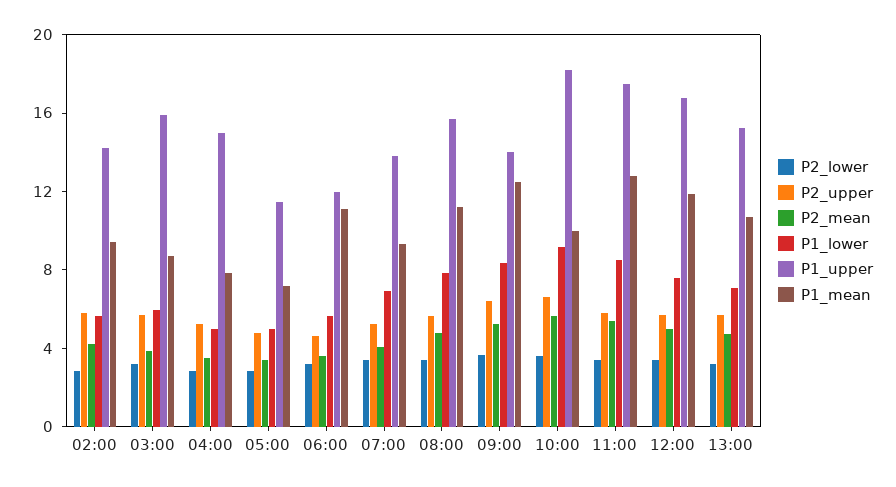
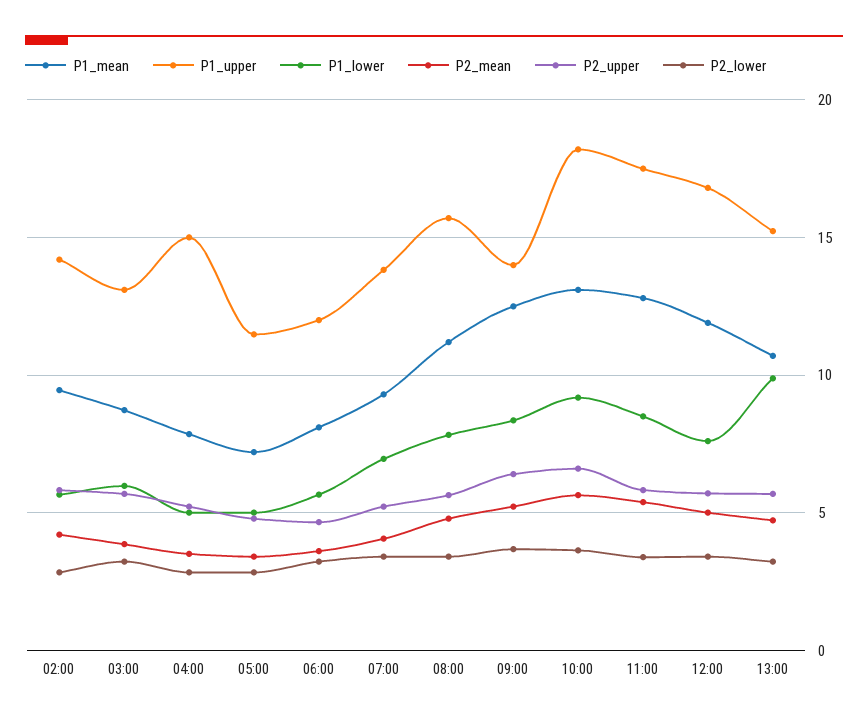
  {
    "P2_lower": {
      "02:00": 3,
      "03:00": 3,
      "04:00": 3,
      "05:00": 3,
      "06:00": 3,
      "07:00": 3.5,
      "08:00": 3.5,
      "09:00": 3.5,
      "10:00": 3.5,
      "11:00": 3.5,
      "12:00": 3.5,
      "13:00": 3
    },
    "P2_upper": {
      "02:00": 6,
      "03:00": 5.5,
      "04:00": 5,
      "05:00": 5,
      "06:00": 4.5,
      "07:00": 5,
      "08:00": 5.5,
      "09:00": 6.5,
      "10:00": 6.5,
      "11:00": 6,
      "12:00": 5.5,
      "13:00": 5.5
    },
    "P2_mean": {
      "02:00": 4,
      "03:00": 4,
      "04:00": 3.5,
      "05:00": 3.5,
      "06:00": 3.5,
      "07:00": 4,
      "08:00": 5,
      "09:00": 5,
      "10:00": 5.5,
      "11:00": 5.5,
      "12:00": 5,
      "13:00": 4.5
    },
    "P1_lower": {
      "02:00": 5.5,
      "03:00": 6,
      "04:00": 5,
      "05:00": 5,
      "06:00": 5.5,
      "07:00": 7,
      "08:00": 8,
      "09:00": 8.5,
      "10:00": 9,
      "11:00": 8.5,
      "12:00": 7.5,
-     "13:00": 7
+     "13:00": 10
    },
    "P1_upper": {
      "02:00": 14,
-     "03:00": 16,
+     "03:00": 13,
      "04:00": 15,
      "05:00": 11.5,
      "06:00": 12,
      "07:00": 14,
      "08:00": 15.5,
      "09:00": 14,
      "10:00": 18,
      "11:00": 17.5,
      "12:00": 17,
      "13:00": 15
    },
    "P1_mean": {
      "02:00": 9.5,
      "03:00": 8.5,
      "04:00": 8,
      "05:00": 7,
-     "06:00": 11,
+     "06:00": 8,
      "07:00": 9.5,
      "08:00": 11,
      "09:00": 12.5,
-     "10:00": 10,
+     "10:00": 13,
      "11:00": 13,
      "12:00": 12,
      "13:00": 10.5
    }
  }

